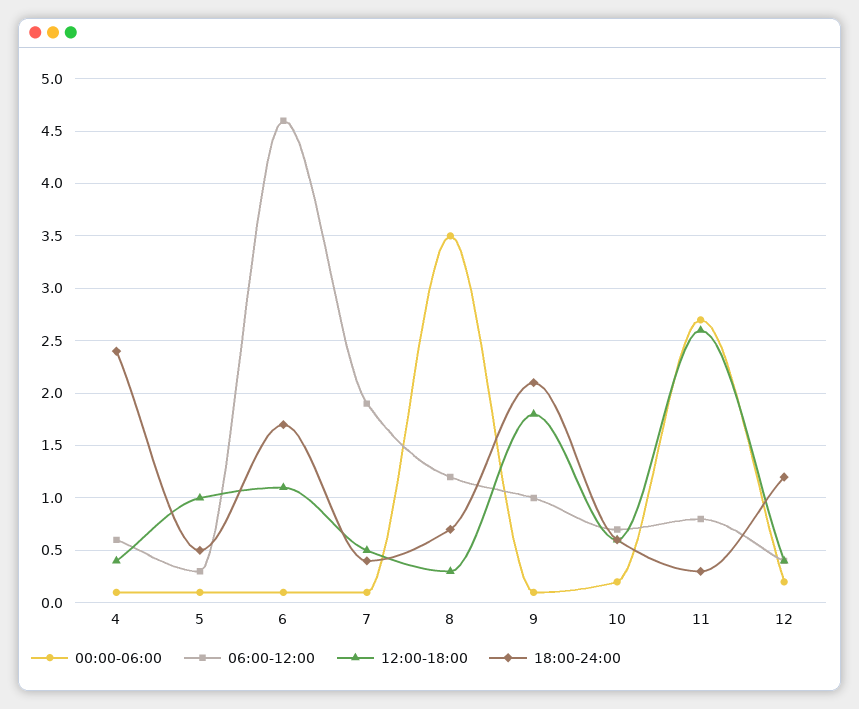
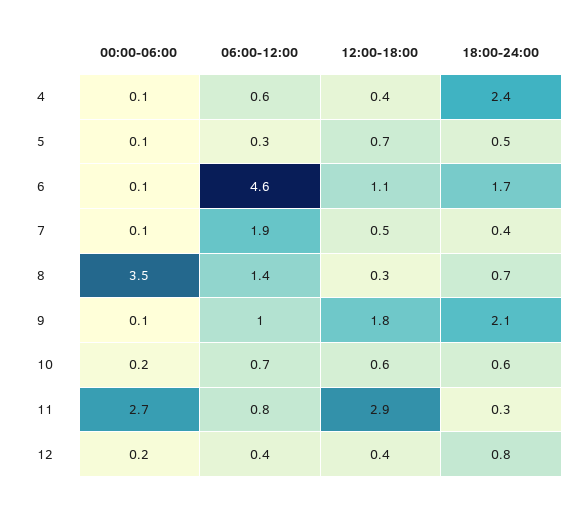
  {
    "00:00-06:00": {
      "4": 0.1,
      "5": 0.1,
      "6": 0.1,
      "7": 0.1,
      "8": 3.5,
      "9": 0.1,
      "10": 0.2,
      "11": 2.7,
      "12": 0.2
    },
    "06:00-12:00": {
      "4": 0.6,
      "5": 0.3,
      "6": 4.6,
      "7": 1.9,
-     "8": 1.2,
+     "8": 1.4,
      "9": 1,
      "10": 0.7,
      "11": 0.8,
      "12": 0.4
    },
    "12:00-18:00": {
      "4": 0.4,
-     "5": 1,
+     "5": 0.7,
      "6": 1.1,
      "7": 0.5,
      "8": 0.3,
      "9": 1.8,
      "10": 0.6,
-     "11": 2.6,
+     "11": 2.9,
      "12": 0.4
    },
    "18:00-24:00": {
      "4": 2.4,
      "5": 0.5,
      "6": 1.7,
      "7": 0.4,
      "8": 0.7,
      "9": 2.1,
      "10": 0.6,
      "11": 0.3,
-     "12": 1.2
+     "12": 0.8
    }
  }

